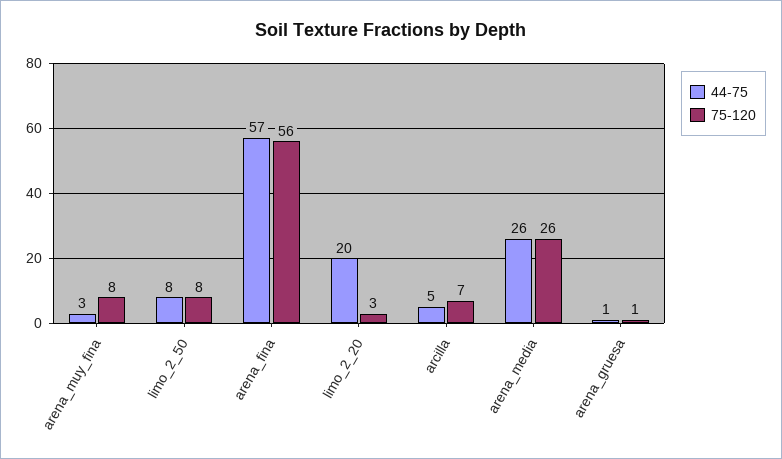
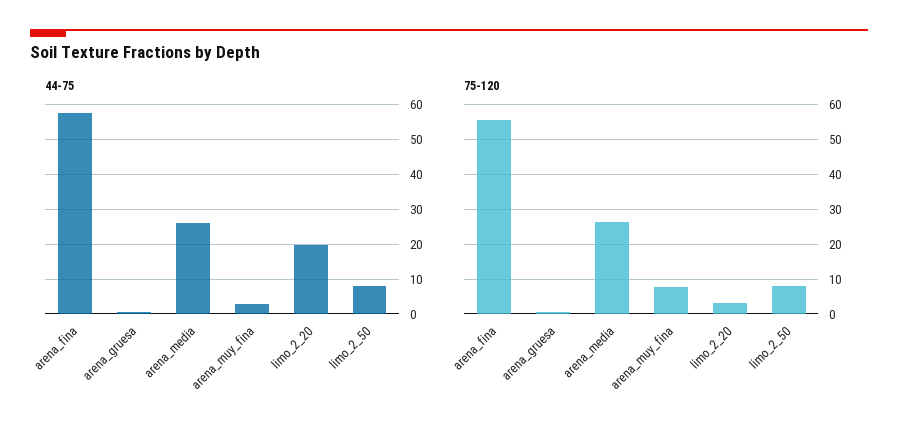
  {
    "44-75": {
      "arena_muy_fina": 3,
      "limo_2_50": 8,
      "arena_fina": 57,
      "limo_2_20": 20,
-     "arcilla": 5,
      "arena_media": 26,
      "arena_gruesa": 1
    },
    "75-120": {
      "arena_muy_fina": 8,
      "limo_2_50": 8,
      "arena_fina": 56,
      "limo_2_20": 3,
-     "arcilla": 7,
      "arena_media": 26,
      "arena_gruesa": 1
    }
  }

